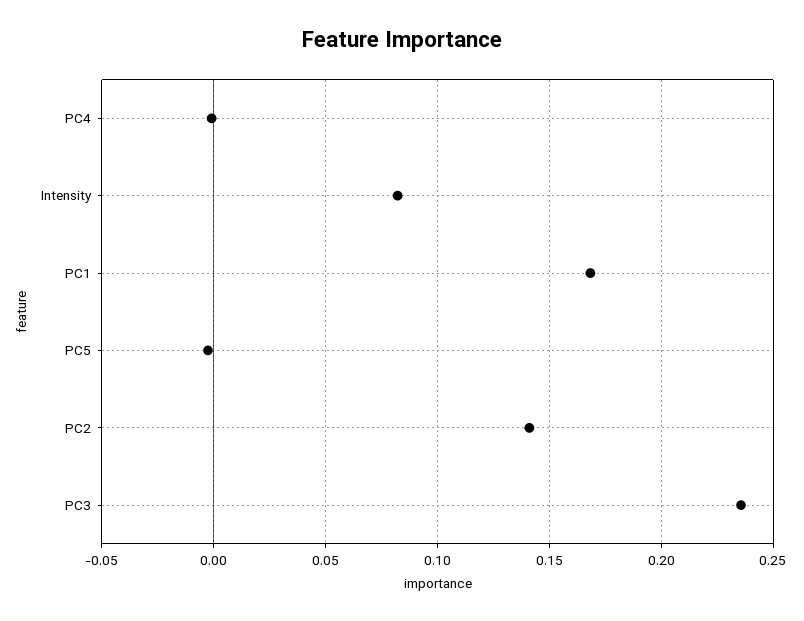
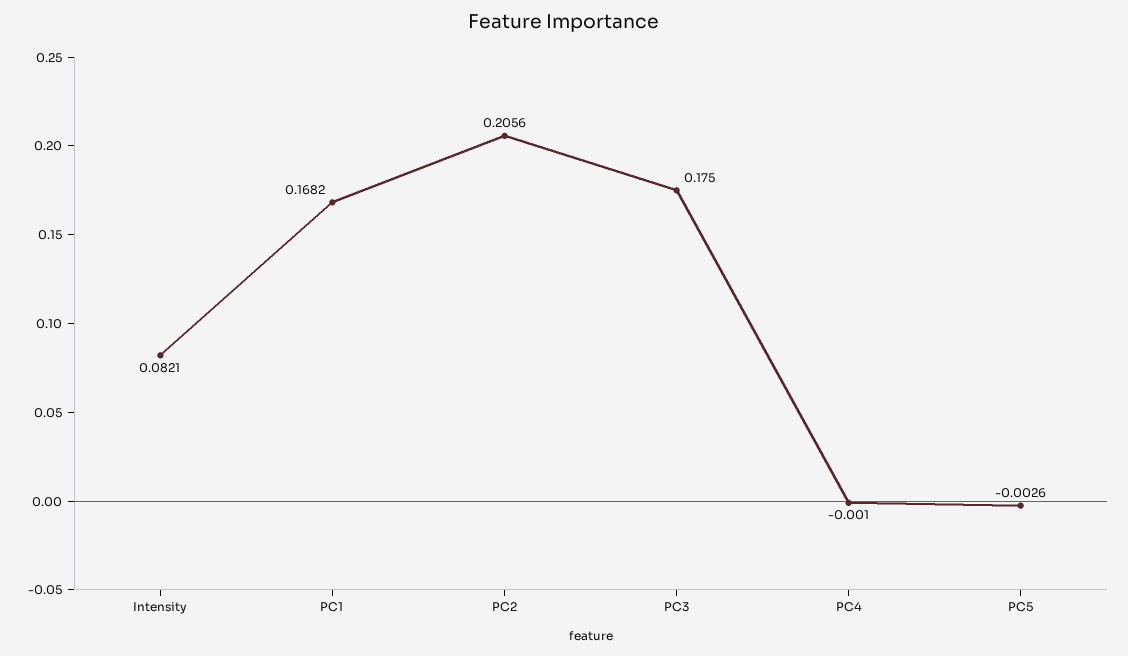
  {
    "PC4": -0.001,
    "Intensity": 0.0821,
    "PC1": 0.1682,
    "PC5": -0.0026,
-   "PC2": 0.14,
+   "PC2": 0.2056,
-   "PC3": 0.235
+   "PC3": 0.175
  }

